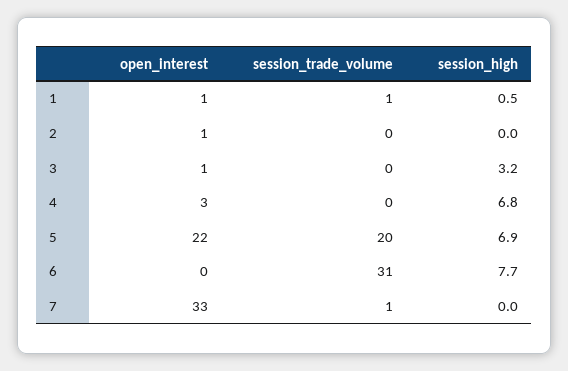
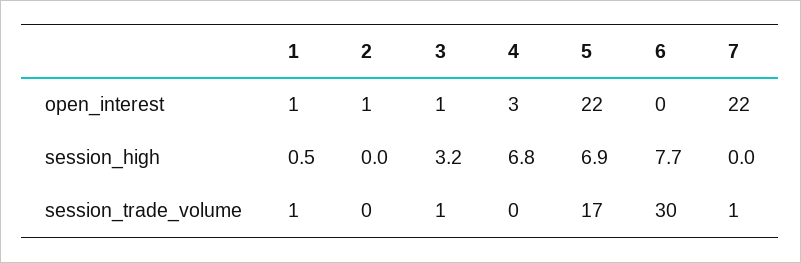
  {
    "open_interest": {
      "1": 1,
      "2": 1,
      "3": 1,
      "4": 3,
      "5": 22,
      "6": 0,
-     "7": 33
+     "7": 22
    },
    "session_trade_volume": {
      "1": 1,
      "2": 0,
-     "3": 0,
+     "3": 1,
      "4": 0,
-     "5": 20,
+     "5": 17,
-     "6": 31,
+     "6": 30,
      "7": 1
    },
    "session_high": {
      "1": 0.5,
      "2": 0,
      "3": 3.2,
      "4": 6.8,
      "5": 6.9,
      "6": 7.7,
      "7": 0
    }
  }

